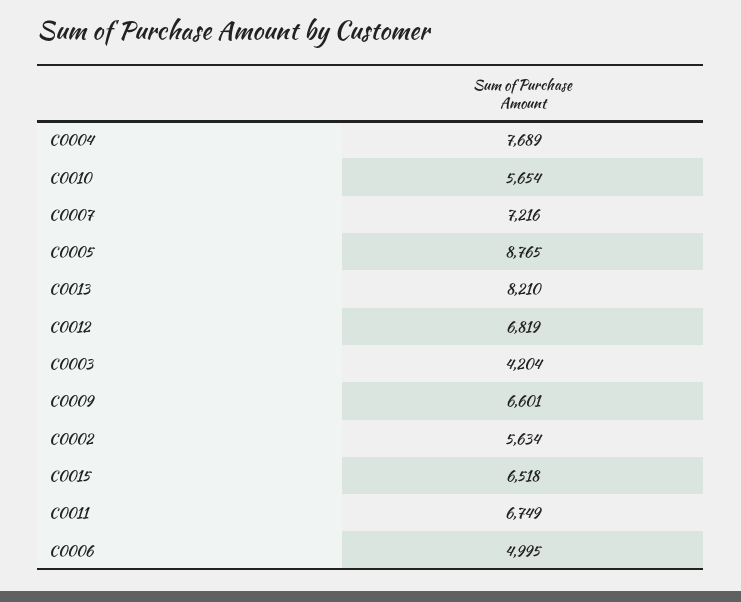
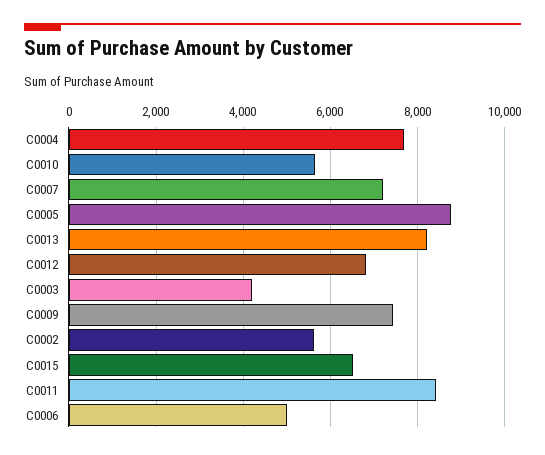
  {
    "C0004": 7689,
    "C0010": 5654,
    "C0007": 7216,
    "C0005": 8765,
    "C0013": 8210,
    "C0012": 6819,
    "C0003": 4204,
-   "C0009": 6601,
+   "C0009": 7400,
    "C0002": 5634,
    "C0015": 6518,
-   "C0011": 6749,
+   "C0011": 8400,
    "C0006": 4995
  }

